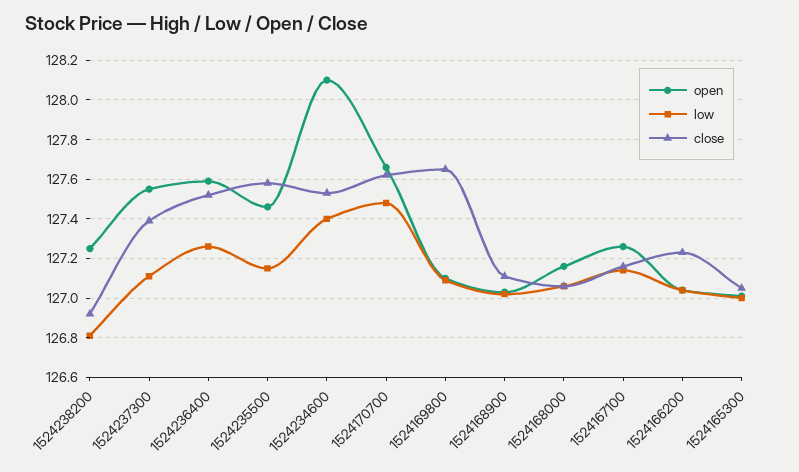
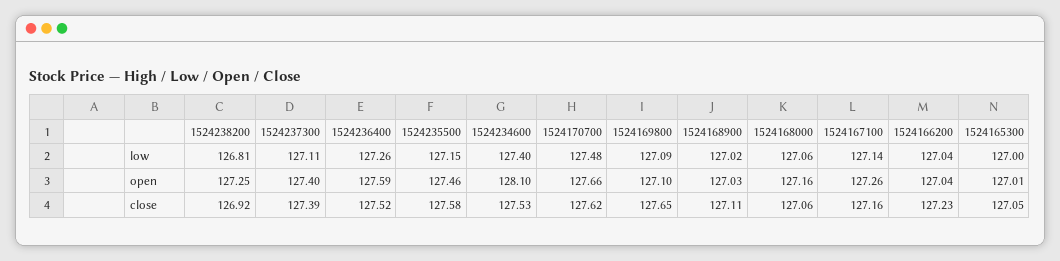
  {
    "open": {
      "1524238200": 127.25,
-     "1524237300": 127.55,
+     "1524237300": 127.4,
      "1524236400": 127.59,
      "1524235500": 127.46,
      "1524234600": 128.1,
      "1524170700": 127.66,
      "1524169800": 127.1,
      "1524168900": 127.03,
      "1524168000": 127.16,
      "1524167100": 127.26,
      "1524166200": 127.04,
      "1524165300": 127.01
    },
    "low": {
      "1524238200": 126.81,
      "1524237300": 127.11,
      "1524236400": 127.26,
      "1524235500": 127.15,
      "1524234600": 127.4,
      "1524170700": 127.48,
      "1524169800": 127.09,
      "1524168900": 127.02,
      "1524168000": 127.06,
      "1524167100": 127.14,
      "1524166200": 127.04,
      "1524165300": 127
    },
    "close": {
      "1524238200": 126.92,
      "1524237300": 127.39,
      "1524236400": 127.52,
      "1524235500": 127.58,
      "1524234600": 127.53,
      "1524170700": 127.62,
      "1524169800": 127.65,
      "1524168900": 127.11,
      "1524168000": 127.06,
      "1524167100": 127.16,
      "1524166200": 127.23,
      "1524165300": 127.05
    }
  }

